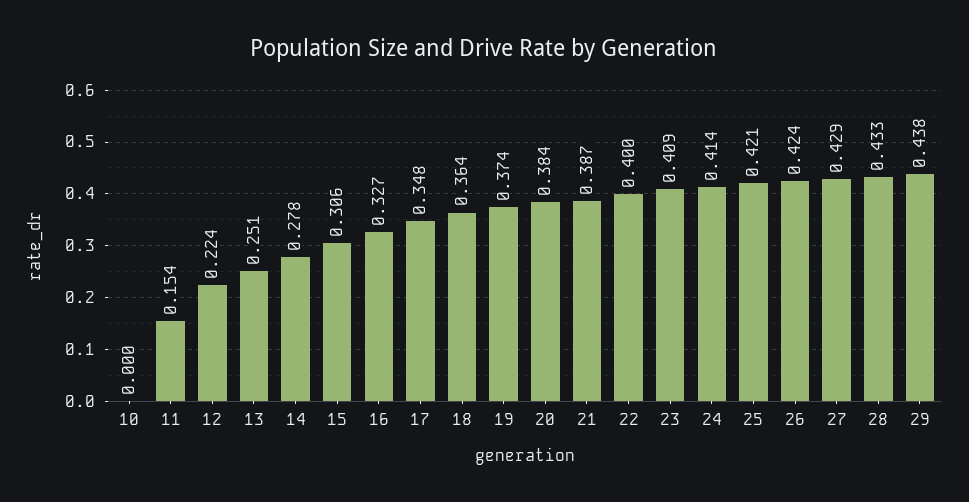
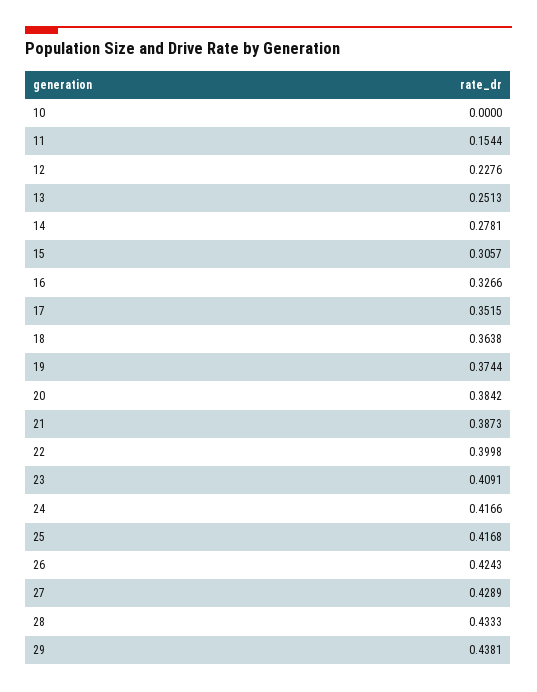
  {
    "10": 0,
    "11": 0.1544,
-   "12": 0.224,
+   "12": 0.2276,
    "13": 0.2513,
    "14": 0.2781,
    "15": 0.3057,
    "16": 0.3266,
-   "17": 0.348,
+   "17": 0.3515,
    "18": 0.3638,
    "19": 0.3744,
    "20": 0.3842,
    "21": 0.3873,
    "22": 0.3998,
    "23": 0.4091,
-   "24": 0.414,
+   "24": 0.4166,
-   "25": 0.421,
+   "25": 0.4168,
    "26": 0.4243,
    "27": 0.4289,
    "28": 0.4333,
    "29": 0.4381
  }

